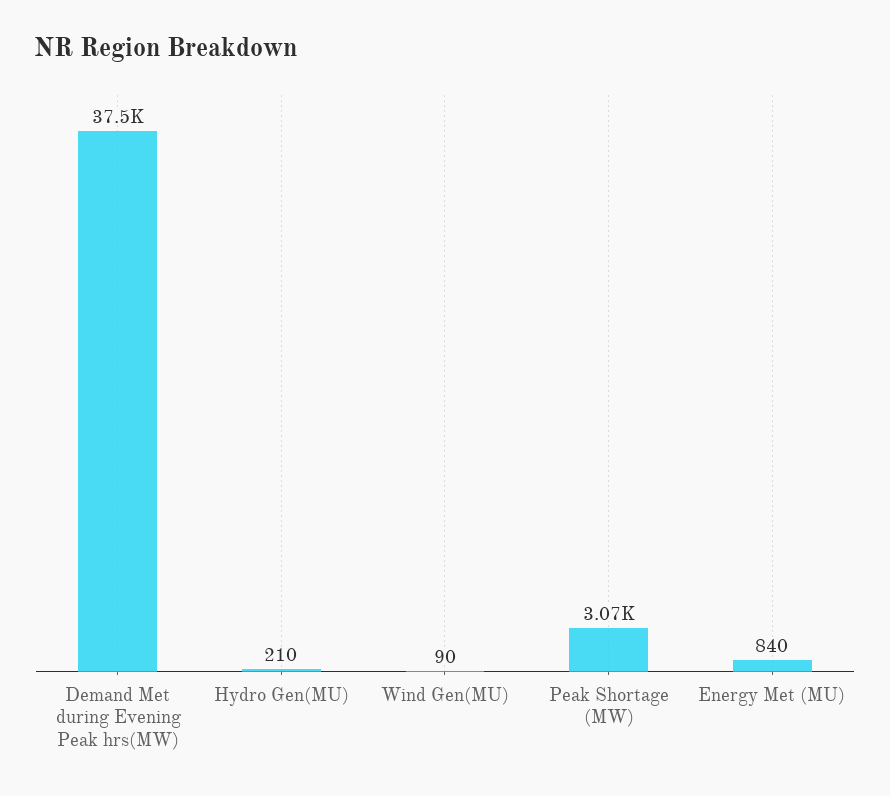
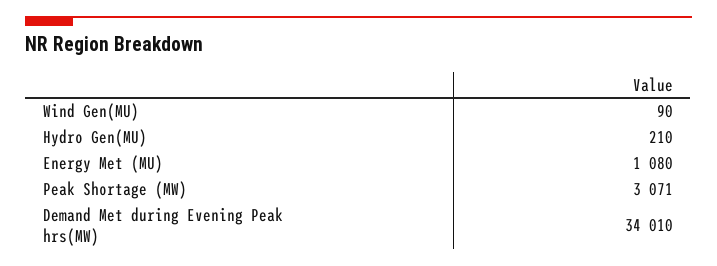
  {
-   "Demand Met during Evening Peak hrs(MW)": 37500,
+   "Demand Met during Evening Peak hrs(MW)": 34010,
    "Hydro Gen(MU)": 210,
    "Wind Gen(MU)": 90,
    "Peak Shortage (MW)": 3071,
-   "Energy Met (MU)": 840
+   "Energy Met (MU)": 1080
  }

